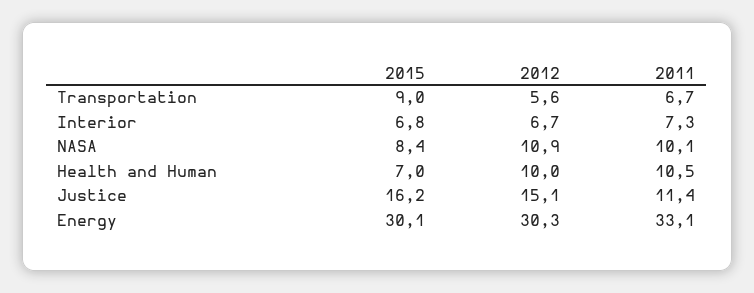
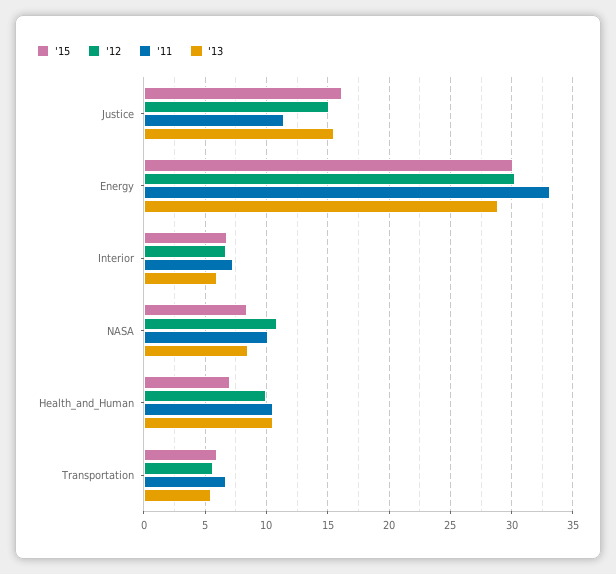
  {
    "2015": {
-     "Transportation": 9,
+     "Transportation": 6,
      "Interior": 6.8,
      "NASA": 8.4,
      "Health and Human": 7,
      "Justice": 16.2,
      "Energy": 30.1
    },
    "2012": {
      "Transportation": 5.6,
      "Interior": 6.7,
      "NASA": 10.9,
      "Health and Human": 10,
      "Justice": 15.1,
      "Energy": 30.3
    },
    "2011": {
      "Transportation": 6.7,
      "Interior": 7.3,
      "NASA": 10.1,
      "Health and Human": 10.5,
      "Justice": 11.4,
      "Energy": 33.1
-   }
+   },
+   "'13": {
+     "Justice": 15.5,
+     "Energy": 29,
+     "Interior": 6,
+     "NASA": 8.5,
+     "Health and Human": 10.5,
+     "Transportation": 5.5
+   }
  }

